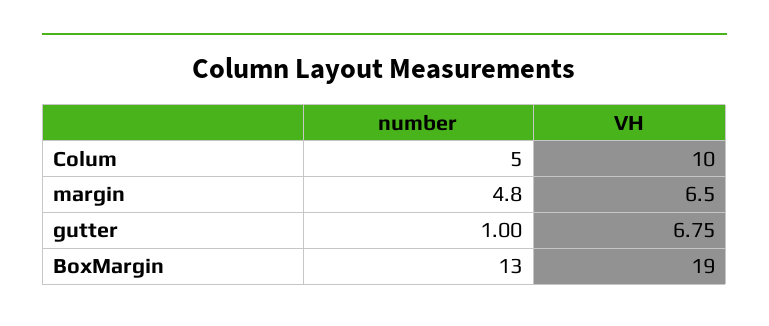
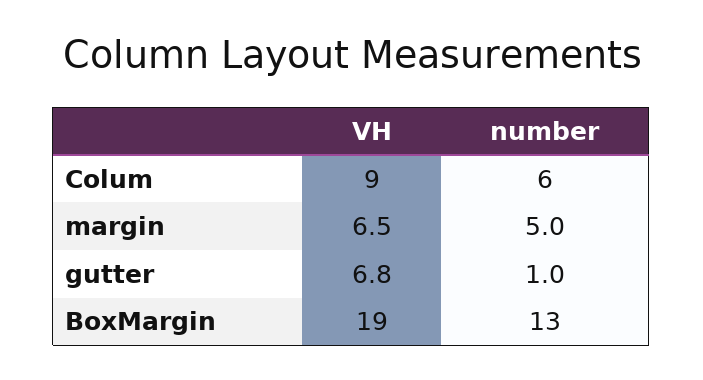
  {
    "number": {
-     "Colum": 5,
+     "Colum": 6,
-     "margin": 4.8,
+     "margin": 5,
      "gutter": 1,
      "BoxMargin": 13
    },
    "VH": {
-     "Colum": 10,
+     "Colum": 9,
      "margin": 6.5,
      "gutter": 6.75,
      "BoxMargin": 19
    }
  }

